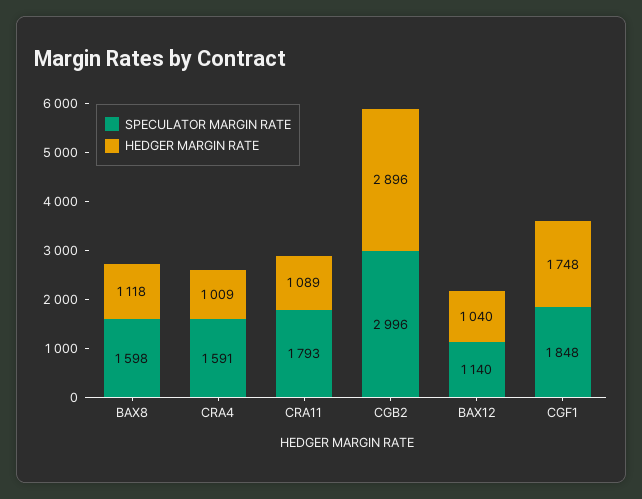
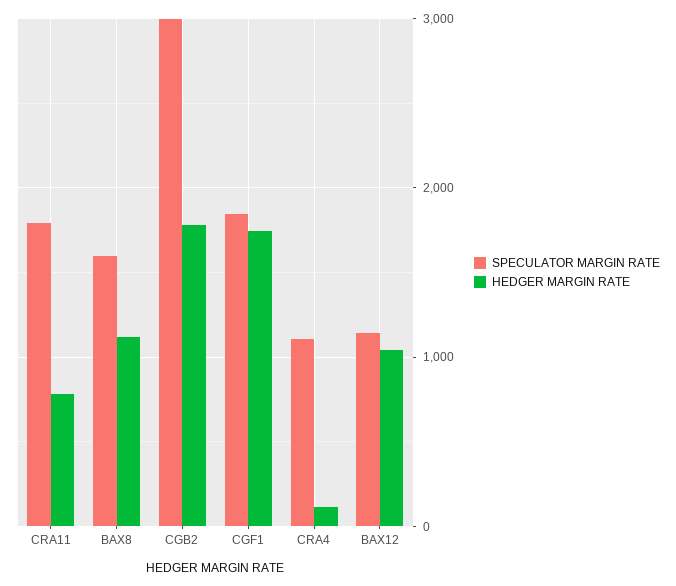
  {
    "SPECULATOR MARGIN RATE": {
      "BAX8": 1598,
-     "CRA4": 1591,
+     "CRA4": 1100,
      "CRA11": 1793,
      "CGB2": 2996,
      "BAX12": 1140,
      "CGF1": 1848
    },
    "HEDGER MARGIN RATE": {
      "BAX8": 1118,
-     "CRA4": 1009,
+     "CRA4": 100,
-     "CRA11": 1089,
+     "CRA11": 800,
-     "CGB2": 2896,
+     "CGB2": 1800,
      "BAX12": 1040,
      "CGF1": 1748
    }
  }

